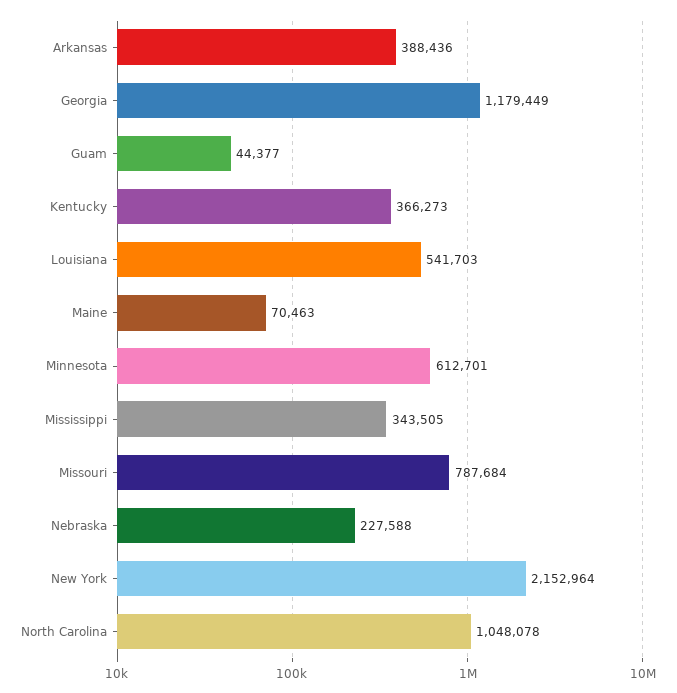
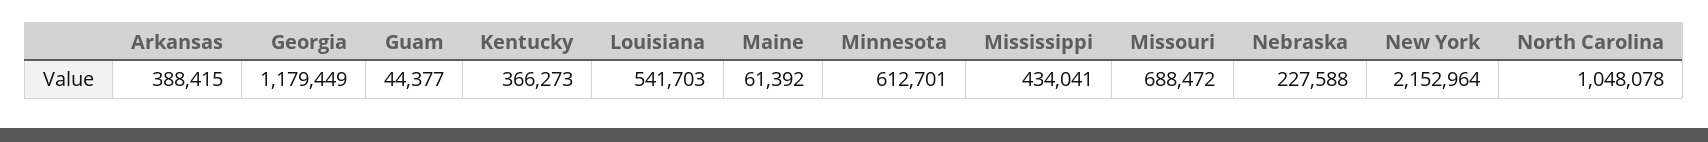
  {
-   "Arkansas": 388436,
+   "Arkansas": 388415,
    "Georgia": 1179449,
    "Guam": 44377,
    "Kentucky": 366273,
    "Louisiana": 541703,
-   "Maine": 70463,
+   "Maine": 61392,
    "Minnesota": 612701,
-   "Mississippi": 343505,
+   "Mississippi": 434041,
-   "Missouri": 787684,
+   "Missouri": 688472,
    "Nebraska": 227588,
    "New York": 2152964,
    "North Carolina": 1048078
  }

